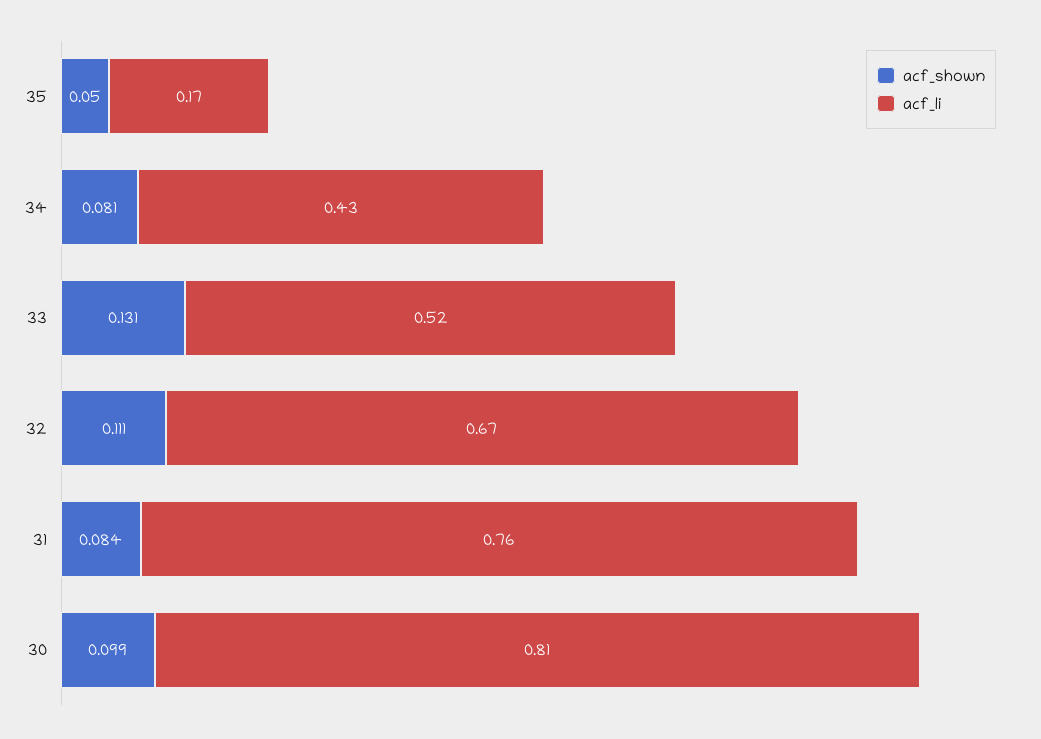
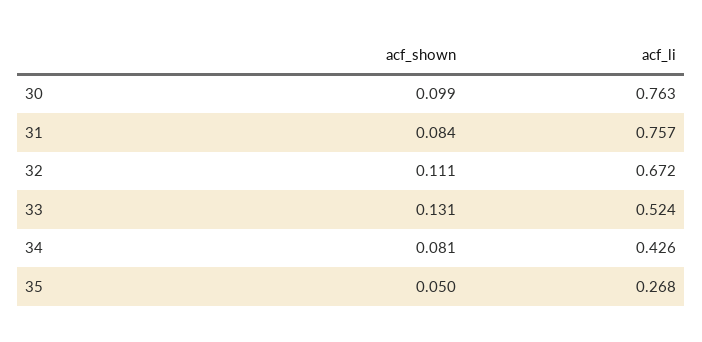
  {
    "acf_shown": {
      "35": 0.05,
      "34": 0.081,
      "33": 0.131,
      "32": 0.111,
      "31": 0.084,
      "30": 0.099
    },
    "acf_li": {
-     "35": 0.17,
+     "35": 0.268,
      "34": 0.426,
      "33": 0.524,
      "32": 0.672,
      "31": 0.757,
-     "30": 0.81
+     "30": 0.763
    }
  }

